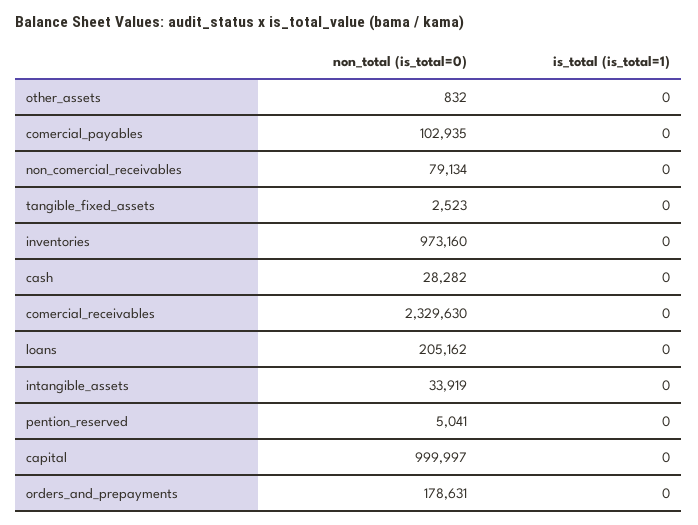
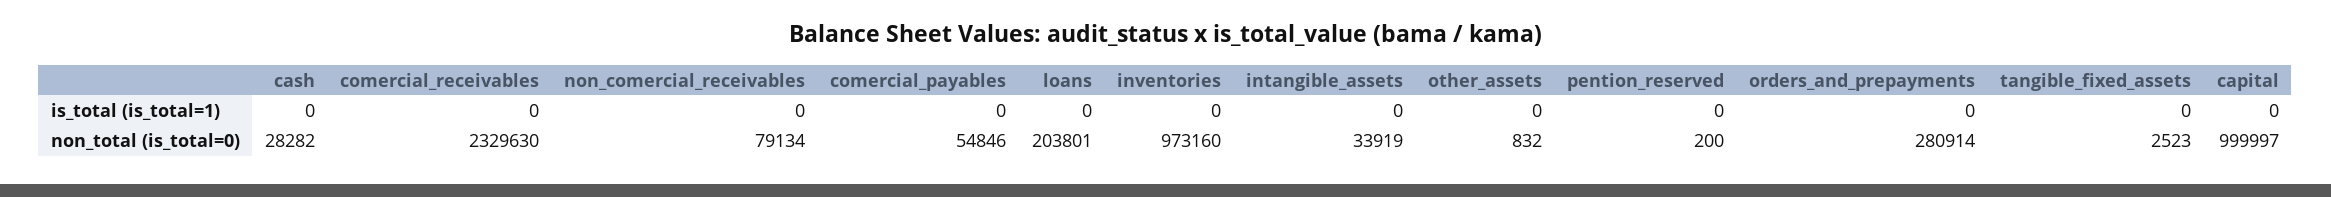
  {
    "non_total (is_total=0)": {
      "other_assets": 832,
-     "comercial_payables": 102935,
+     "comercial_payables": 54846,
      "non_comercial_receivables": 79134,
      "tangible_fixed_assets": 2523,
      "inventories": 973160,
      "cash": 28282,
      "comercial_receivables": 2329630,
-     "loans": 205162,
+     "loans": 203801,
      "intangible_assets": 33919,
-     "pention_reserved": 5041,
+     "pention_reserved": 200,
      "capital": 999997,
-     "orders_and_prepayments": 178631
+     "orders_and_prepayments": 280914
    },
    "is_total (is_total=1)": {
      "other_assets": 0,
      "comercial_payables": 0,
      "non_comercial_receivables": 0,
      "tangible_fixed_assets": 0,
      "inventories": 0,
      "cash": 0,
      "comercial_receivables": 0,
      "loans": 0,
      "intangible_assets": 0,
      "pention_reserved": 0,
      "capital": 0,
      "orders_and_prepayments": 0
    }
  }

